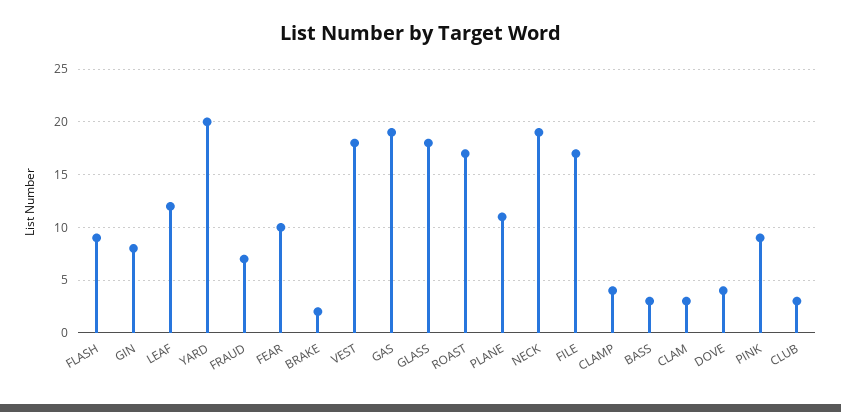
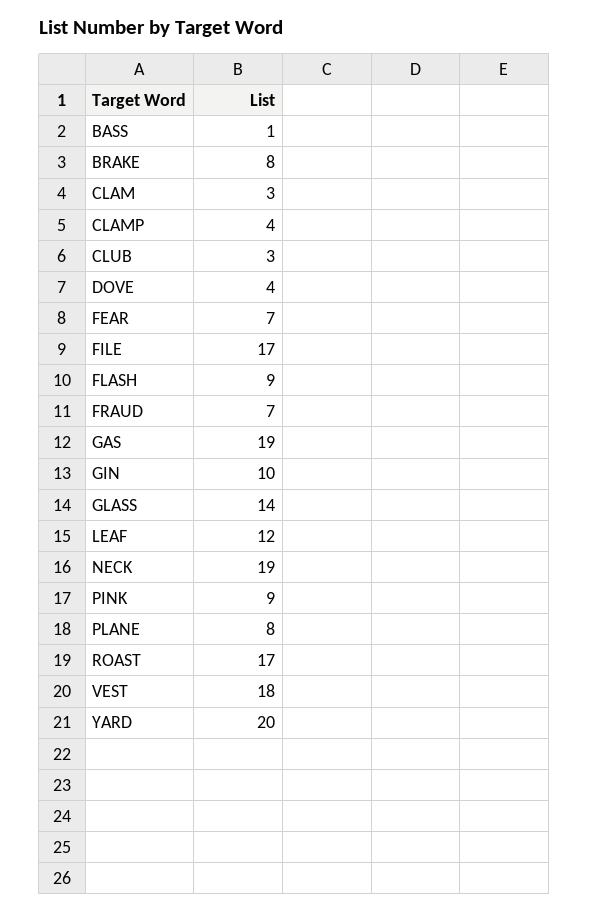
  {
    "FLASH": 9,
-   "GIN": 8,
+   "GIN": 10,
    "LEAF": 12,
    "YARD": 20,
    "FRAUD": 7,
-   "FEAR": 10,
+   "FEAR": 7,
-   "BRAKE": 2,
+   "BRAKE": 8,
    "VEST": 18,
    "GAS": 19,
-   "GLASS": 18,
+   "GLASS": 14,
    "ROAST": 17,
-   "PLANE": 11,
+   "PLANE": 8,
    "NECK": 19,
    "FILE": 17,
    "CLAMP": 4,
-   "BASS": 3,
+   "BASS": 1,
    "CLAM": 3,
    "DOVE": 4,
    "PINK": 9,
    "CLUB": 3
  }

